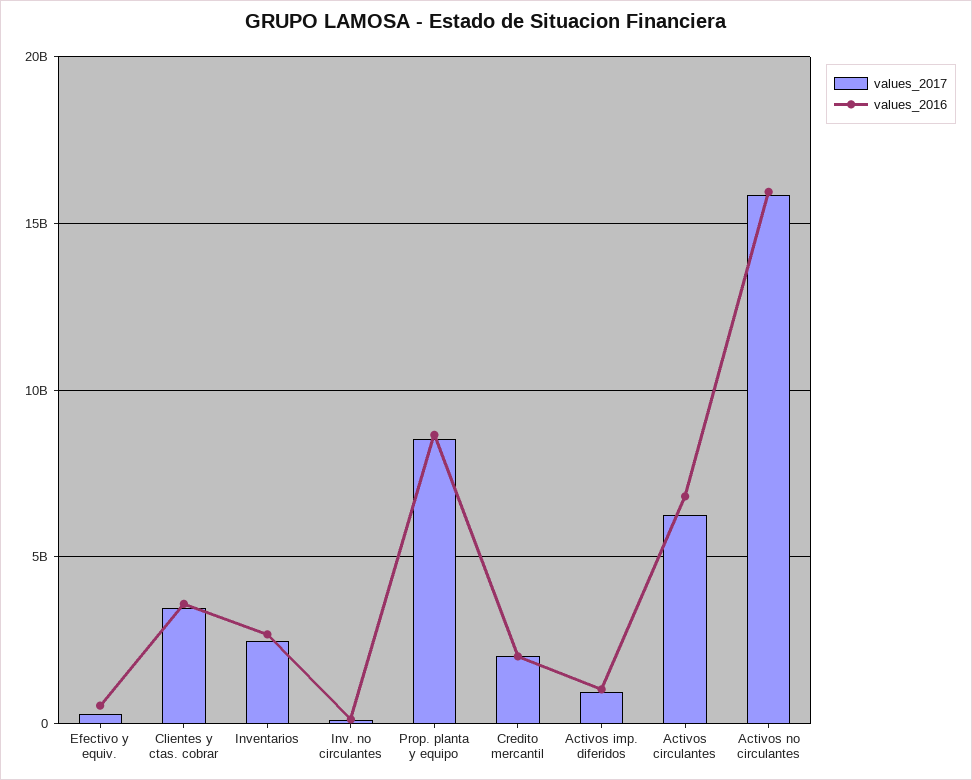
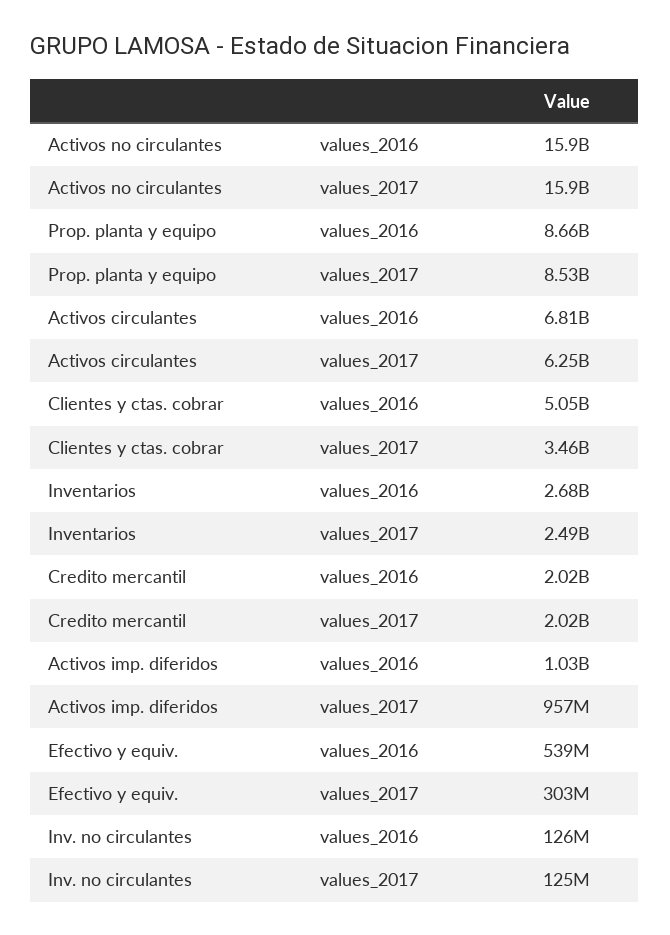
  {
    "values_2017": {
      "Efectivo y equiv.": 303000000,
      "Clientes y ctas. cobrar": 3460000000,
      "Inventarios": 2490000000,
      "Inv. no circulantes": 125000000,
      "Prop. planta y equipo": 8530000000,
      "Credito mercantil": 2020000000,
      "Activos imp. diferidos": 957000000,
      "Activos circulantes": 6250000000,
      "Activos no circulantes": 15900000000
    },
    "values_2016": {
      "Efectivo y equiv.": 539000000,
-     "Clientes y ctas. cobrar": 3500000000,
+     "Clientes y ctas. cobrar": 5050000000,
      "Inventarios": 2680000000,
      "Inv. no circulantes": 126000000,
      "Prop. planta y equipo": 8660000000,
      "Credito mercantil": 2020000000,
      "Activos imp. diferidos": 1030000000,
      "Activos circulantes": 6810000000,
      "Activos no circulantes": 15900000000
    }
  }

